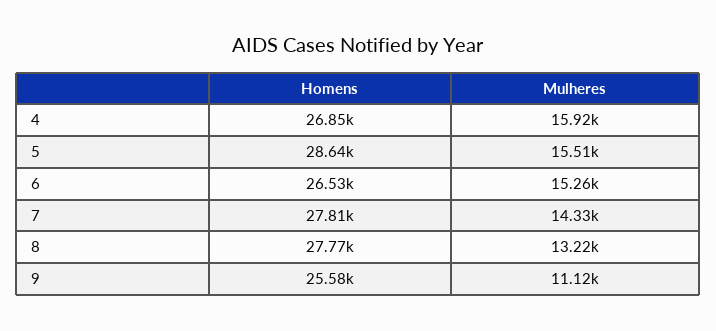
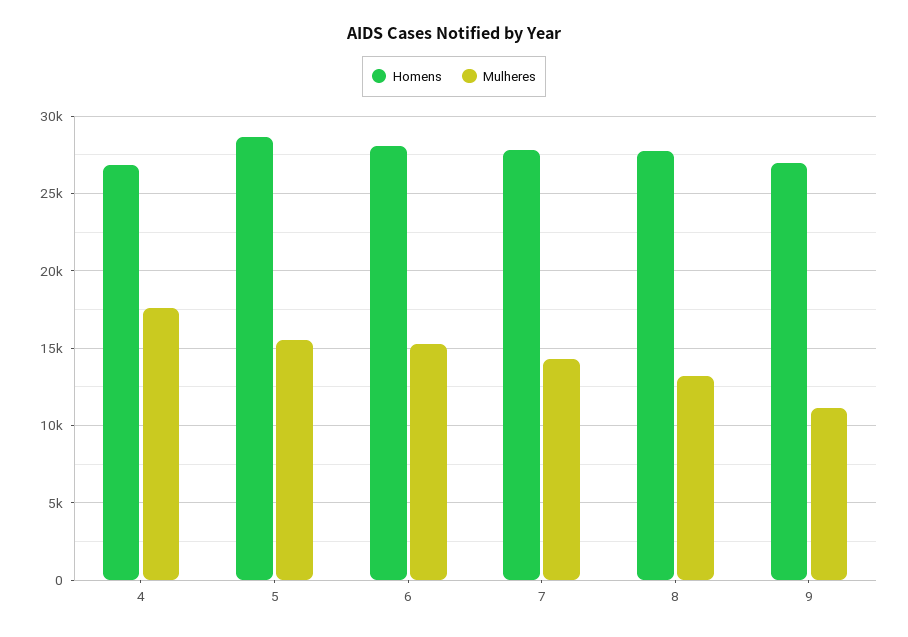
  {
    "Homens": {
      "4": 26850,
      "5": 28640,
-     "6": 26530,
+     "6": 28000,
      "7": 27810,
      "8": 27770,
-     "9": 25580
+     "9": 27000
    },
    "Mulheres": {
-     "4": 15920,
+     "4": 17500,
      "5": 15510,
      "6": 15260,
      "7": 14330,
      "8": 13220,
      "9": 11120
    }
  }

